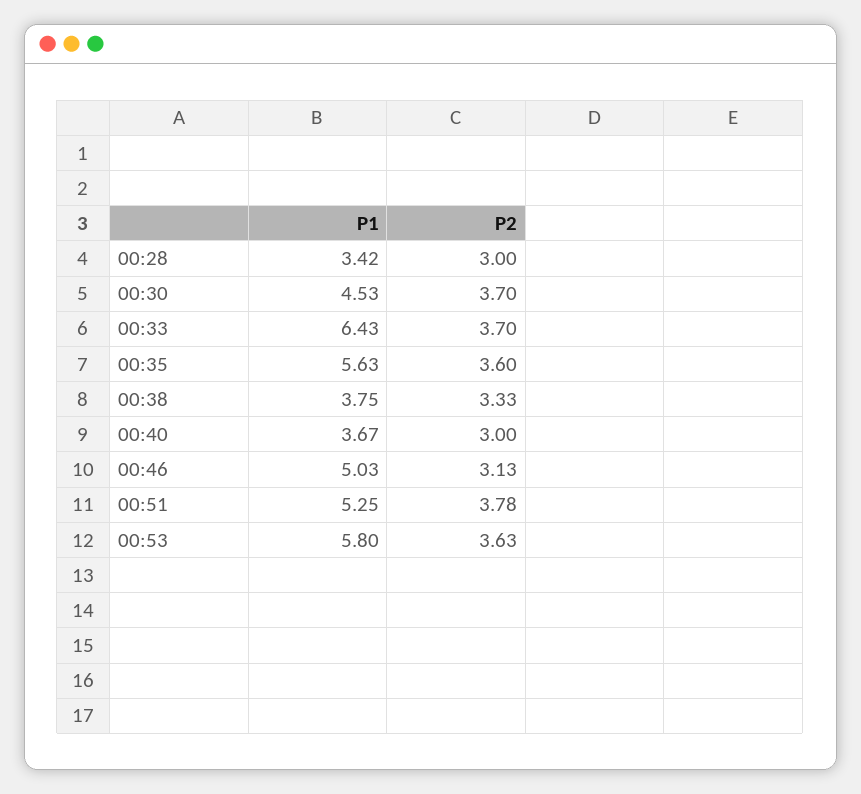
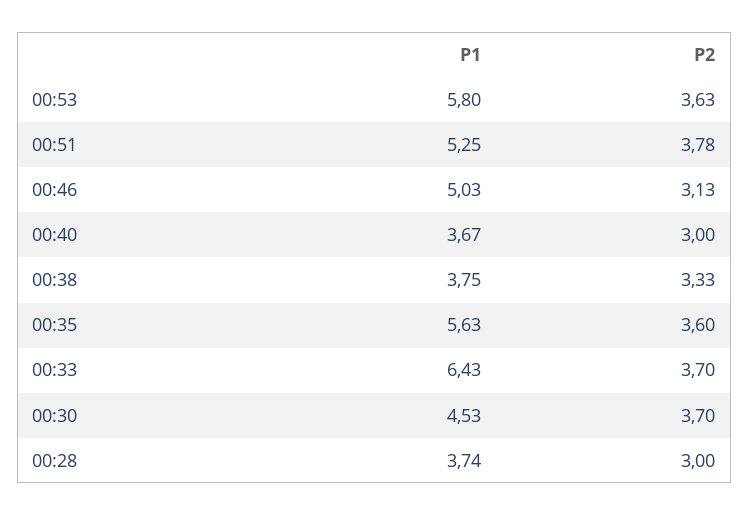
  {
    "P1": {
-     "00:28": 3.42,
+     "00:28": 3.74,
      "00:30": 4.53,
      "00:33": 6.43,
      "00:35": 5.63,
      "00:38": 3.75,
      "00:40": 3.67,
      "00:46": 5.03,
      "00:51": 5.25,
      "00:53": 5.8
    },
    "P2": {
      "00:28": 3,
      "00:30": 3.7,
      "00:33": 3.7,
      "00:35": 3.6,
      "00:38": 3.33,
      "00:40": 3,
      "00:46": 3.13,
      "00:51": 3.78,
      "00:53": 3.63
    }
  }

